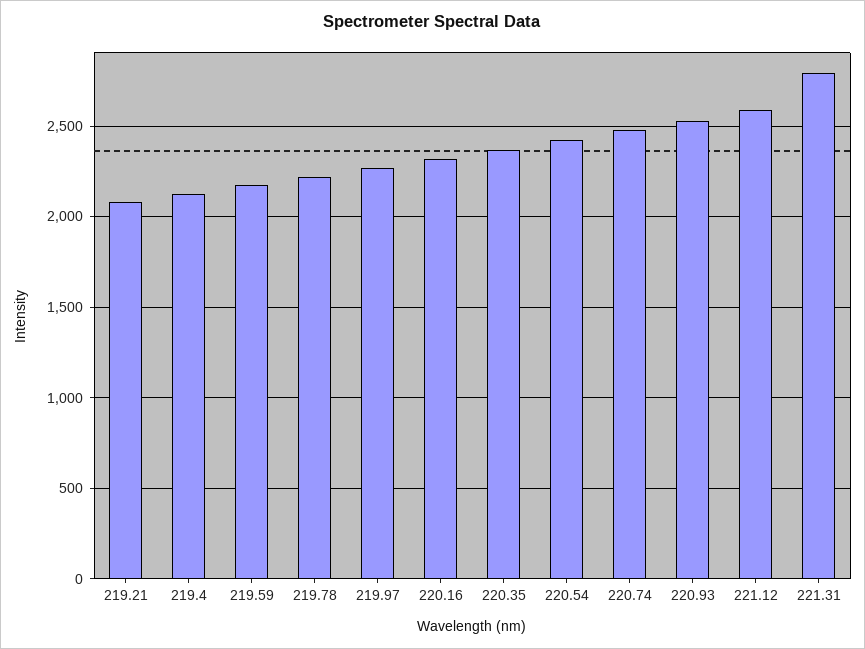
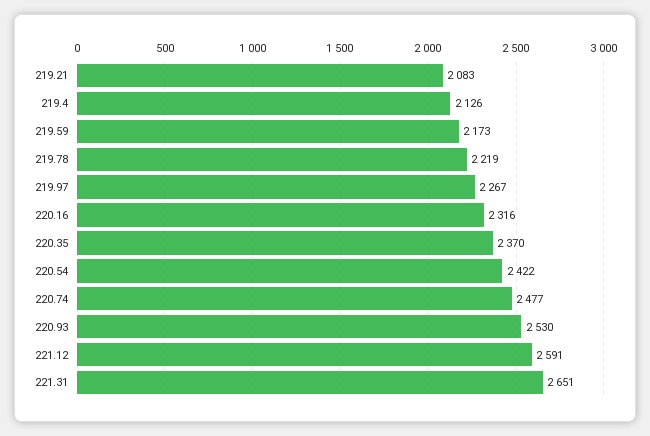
  {
    "219.21": 2083,
    "219.4": 2126,
    "219.59": 2173,
    "219.78": 2219,
    "219.97": 2267,
    "220.16": 2316,
    "220.35": 2370,
    "220.54": 2422,
    "220.74": 2477,
    "220.93": 2530,
    "221.12": 2591,
-   "221.31": 2800
+   "221.31": 2651
  }

